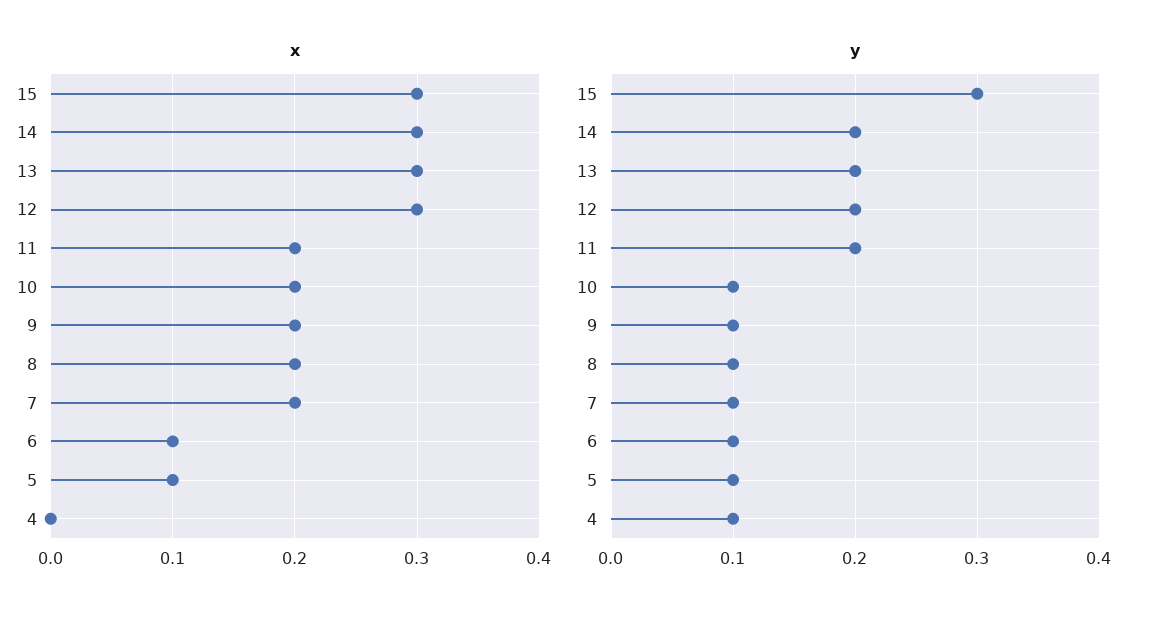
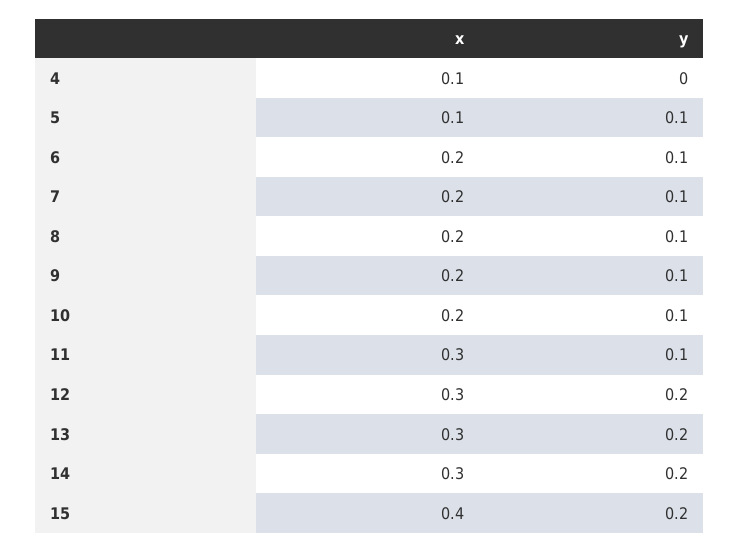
  {
    "x": {
-     "15": 0.3,
+     "15": 0.4,
      "14": 0.3,
      "13": 0.3,
      "12": 0.3,
-     "11": 0.2,
+     "11": 0.3,
      "10": 0.2,
      "9": 0.2,
      "8": 0.2,
      "7": 0.2,
-     "6": 0.1,
+     "6": 0.2,
      "5": 0.1,
-     "4": 0
+     "4": 0.1
    },
    "y": {
-     "15": 0.3,
+     "15": 0.2,
      "14": 0.2,
      "13": 0.2,
      "12": 0.2,
-     "11": 0.2,
+     "11": 0.1,
      "10": 0.1,
      "9": 0.1,
      "8": 0.1,
      "7": 0.1,
      "6": 0.1,
      "5": 0.1,
-     "4": 0.1
+     "4": 0
    }
  }

